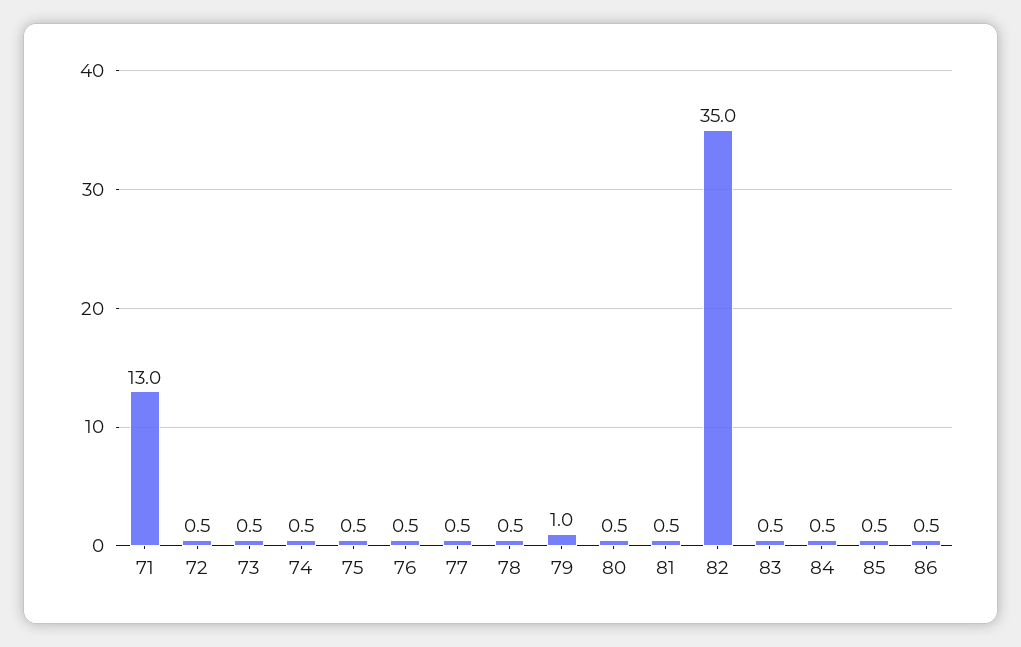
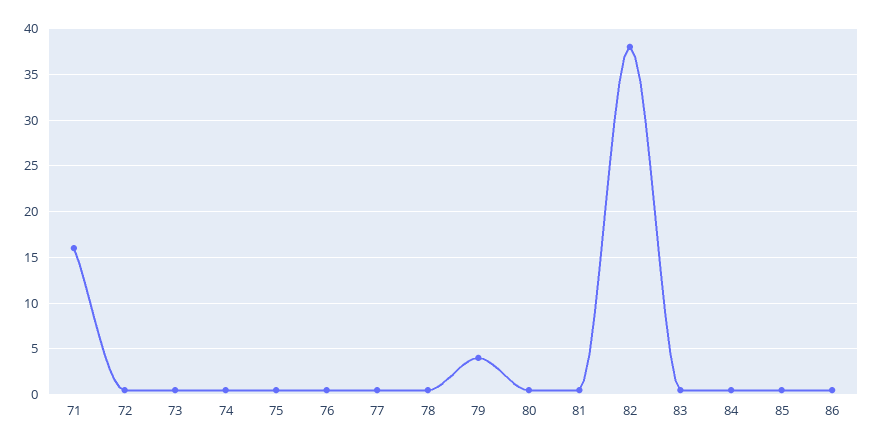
  {
-   "71": 13,
+   "71": 16,
    "72": 0.5,
    "73": 0.5,
    "74": 0.5,
    "75": 0.5,
    "76": 0.5,
    "77": 0.5,
    "78": 0.5,
-   "79": 1,
+   "79": 4,
    "80": 0.5,
    "81": 0.5,
-   "82": 35,
+   "82": 38,
    "83": 0.5,
    "84": 0.5,
    "85": 0.5,
    "86": 0.5
  }

